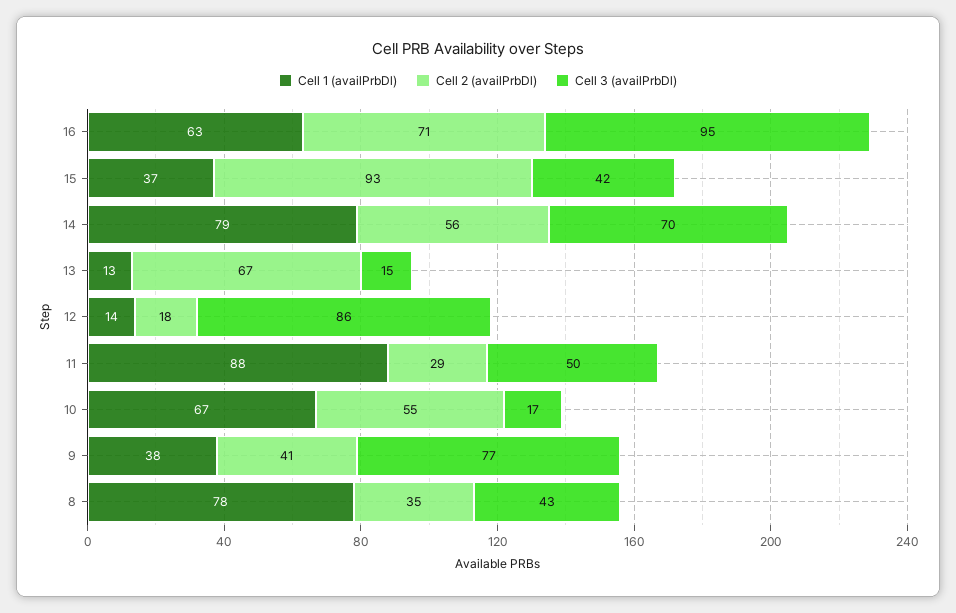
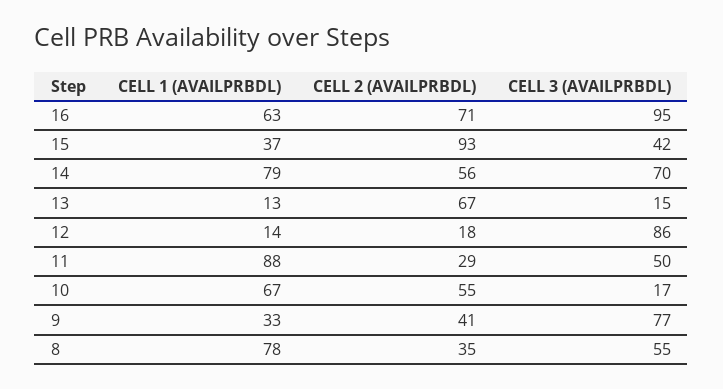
  {
    "Cell 1 (availPrbDl)": {
      "16": 63,
      "15": 37,
      "14": 79,
      "13": 13,
      "12": 14,
      "11": 88,
      "10": 67,
-     "9": 38,
+     "9": 33,
      "8": 78
    },
    "Cell 2 (availPrbDl)": {
      "16": 71,
      "15": 93,
      "14": 56,
      "13": 67,
      "12": 18,
      "11": 29,
      "10": 55,
      "9": 41,
      "8": 35
    },
    "Cell 3 (availPrbDl)": {
      "16": 95,
      "15": 42,
      "14": 70,
      "13": 15,
      "12": 86,
      "11": 50,
      "10": 17,
      "9": 77,
-     "8": 43
+     "8": 55
    }
  }

